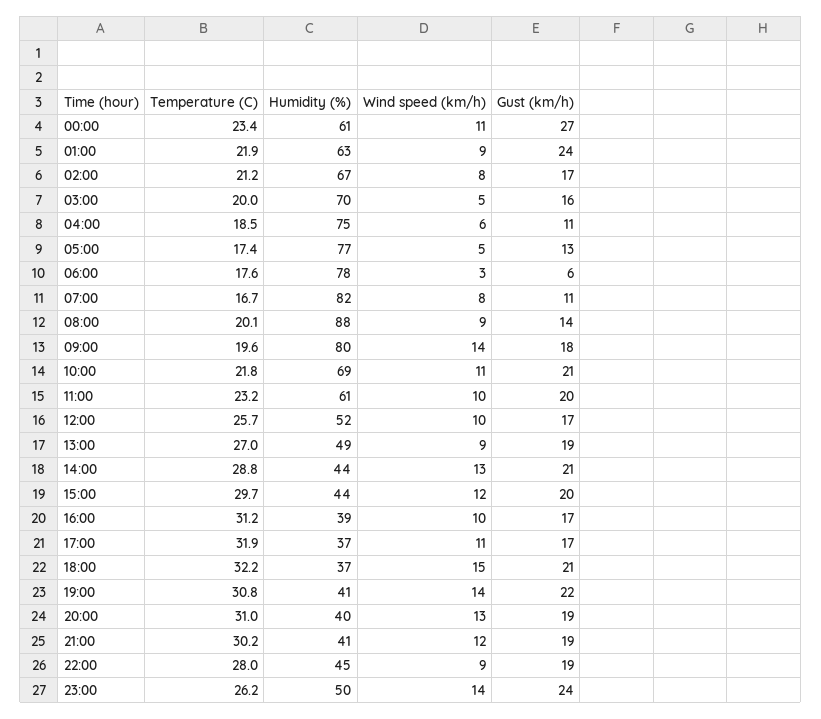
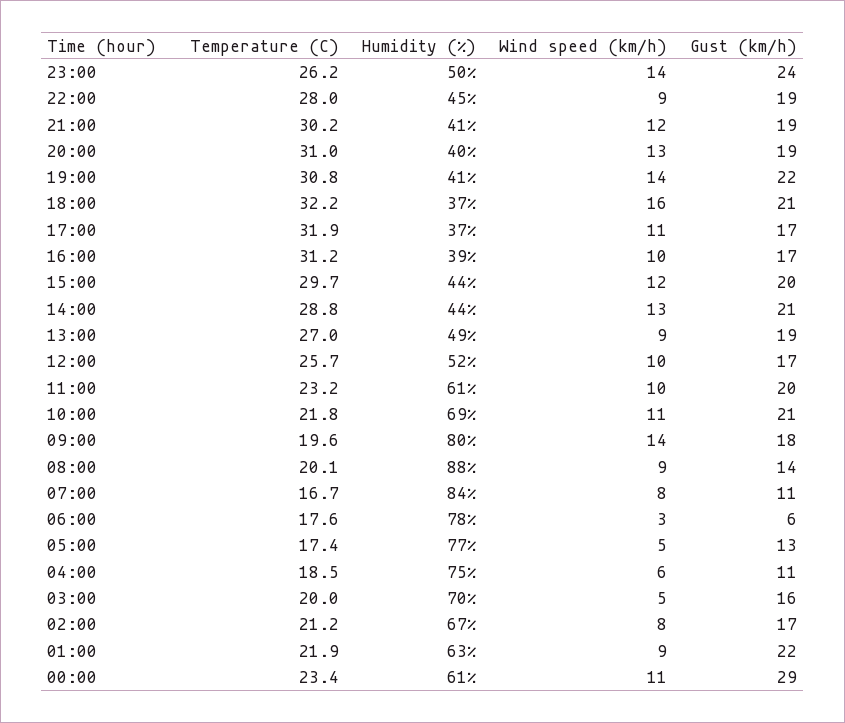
  {
    "Temperature (C)": {
      "00:00": 23.4,
      "01:00": 21.9,
      "02:00": 21.2,
      "03:00": 20,
      "04:00": 18.5,
      "05:00": 17.4,
      "06:00": 17.6,
      "07:00": 16.7,
      "08:00": 20.1,
      "09:00": 19.6,
      "10:00": 21.8,
      "11:00": 23.2,
      "12:00": 25.7,
      "13:00": 27,
      "14:00": 28.8,
      "15:00": 29.7,
      "16:00": 31.2,
      "17:00": 31.9,
      "18:00": 32.2,
      "19:00": 30.8,
      "20:00": 31,
      "21:00": 30.2,
      "22:00": 28,
      "23:00": 26.2
    },
    "Humidity (%)": {
      "00:00": 61,
      "01:00": 63,
      "02:00": 67,
      "03:00": 70,
      "04:00": 75,
      "05:00": 77,
      "06:00": 78,
-     "07:00": 82,
+     "07:00": 84,
      "08:00": 88,
      "09:00": 80,
      "10:00": 69,
      "11:00": 61,
      "12:00": 52,
      "13:00": 49,
      "14:00": 44,
      "15:00": 44,
      "16:00": 39,
      "17:00": 37,
      "18:00": 37,
      "19:00": 41,
      "20:00": 40,
      "21:00": 41,
      "22:00": 45,
      "23:00": 50
    },
    "Wind speed (km/h)": {
      "00:00": 11,
      "01:00": 9,
      "02:00": 8,
      "03:00": 5,
      "04:00": 6,
      "05:00": 5,
      "06:00": 3,
      "07:00": 8,
      "08:00": 9,
      "09:00": 14,
      "10:00": 11,
      "11:00": 10,
      "12:00": 10,
      "13:00": 9,
      "14:00": 13,
      "15:00": 12,
      "16:00": 10,
      "17:00": 11,
-     "18:00": 15,
+     "18:00": 16,
      "19:00": 14,
      "20:00": 13,
      "21:00": 12,
      "22:00": 9,
      "23:00": 14
    },
    "Gust (km/h)": {
-     "00:00": 27,
+     "00:00": 29,
-     "01:00": 24,
+     "01:00": 22,
      "02:00": 17,
      "03:00": 16,
      "04:00": 11,
      "05:00": 13,
      "06:00": 6,
      "07:00": 11,
      "08:00": 14,
      "09:00": 18,
      "10:00": 21,
      "11:00": 20,
      "12:00": 17,
      "13:00": 19,
      "14:00": 21,
      "15:00": 20,
      "16:00": 17,
      "17:00": 17,
      "18:00": 21,
      "19:00": 22,
      "20:00": 19,
      "21:00": 19,
      "22:00": 19,
      "23:00": 24
    }
  }

